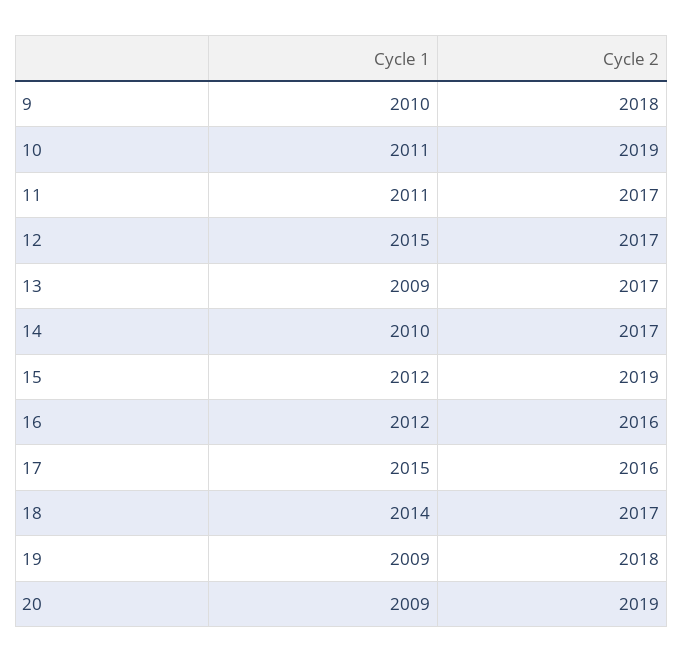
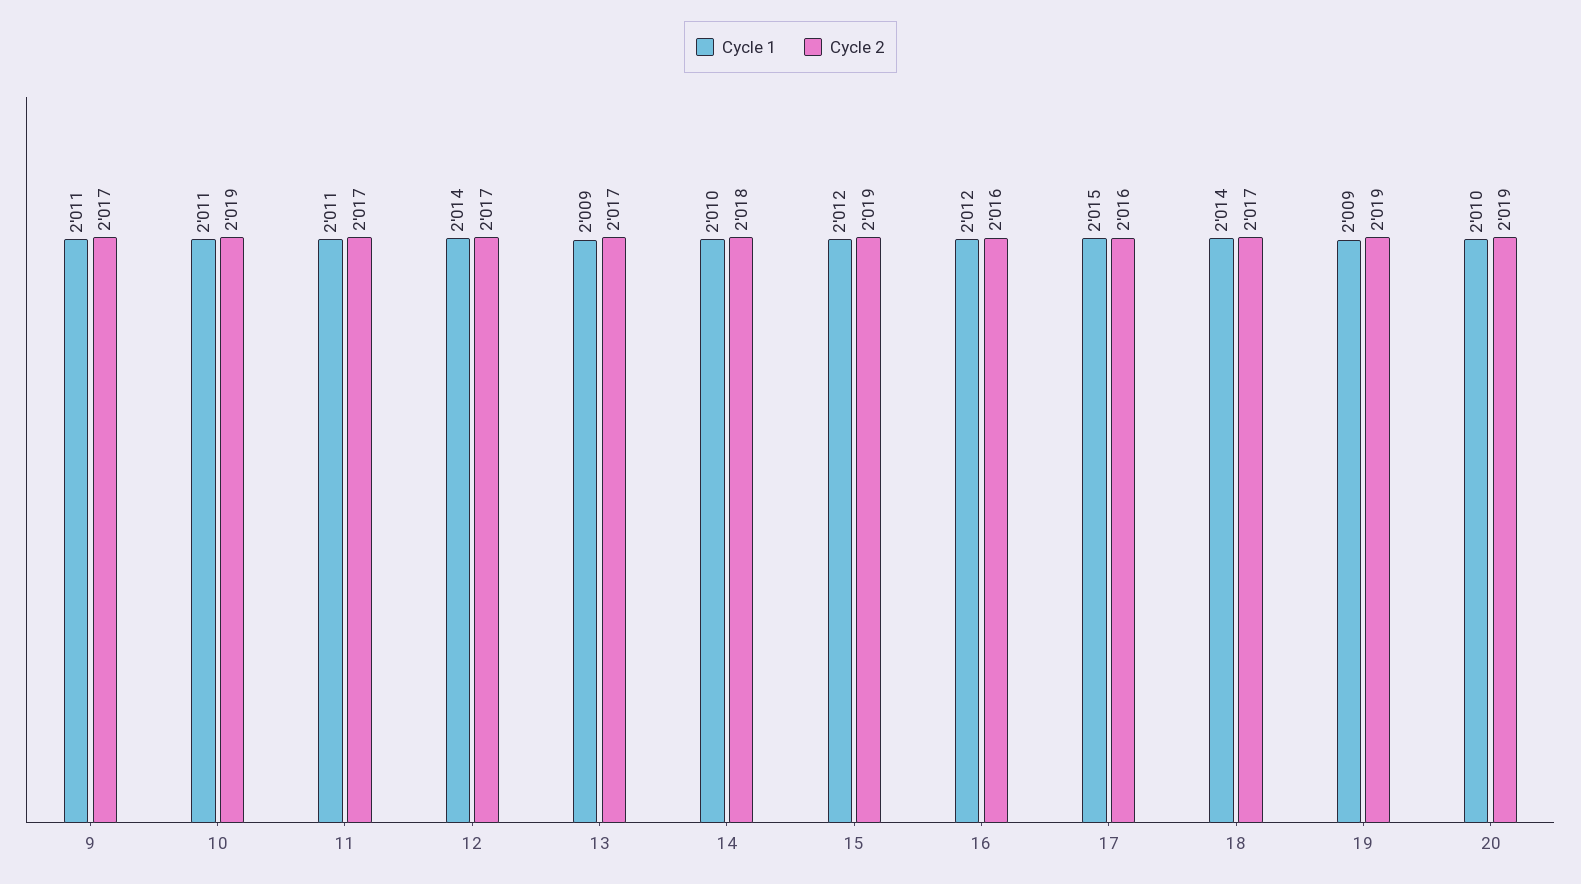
  {
    "Cycle 1": {
-     "9": 2010,
+     "9": 2011,
      "10": 2011,
      "11": 2011,
-     "12": 2015,
+     "12": 2014,
      "13": 2009,
      "14": 2010,
      "15": 2012,
      "16": 2012,
      "17": 2015,
      "18": 2014,
      "19": 2009,
-     "20": 2009
+     "20": 2010
    },
    "Cycle 2": {
-     "9": 2018,
+     "9": 2017,
      "10": 2019,
      "11": 2017,
      "12": 2017,
      "13": 2017,
-     "14": 2017,
+     "14": 2018,
      "15": 2019,
      "16": 2016,
      "17": 2016,
      "18": 2017,
-     "19": 2018,
+     "19": 2019,
      "20": 2019
    }
  }

